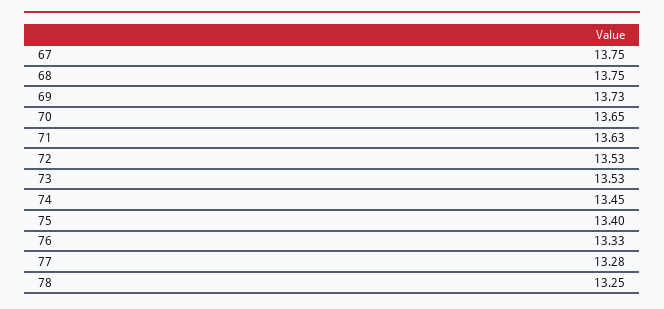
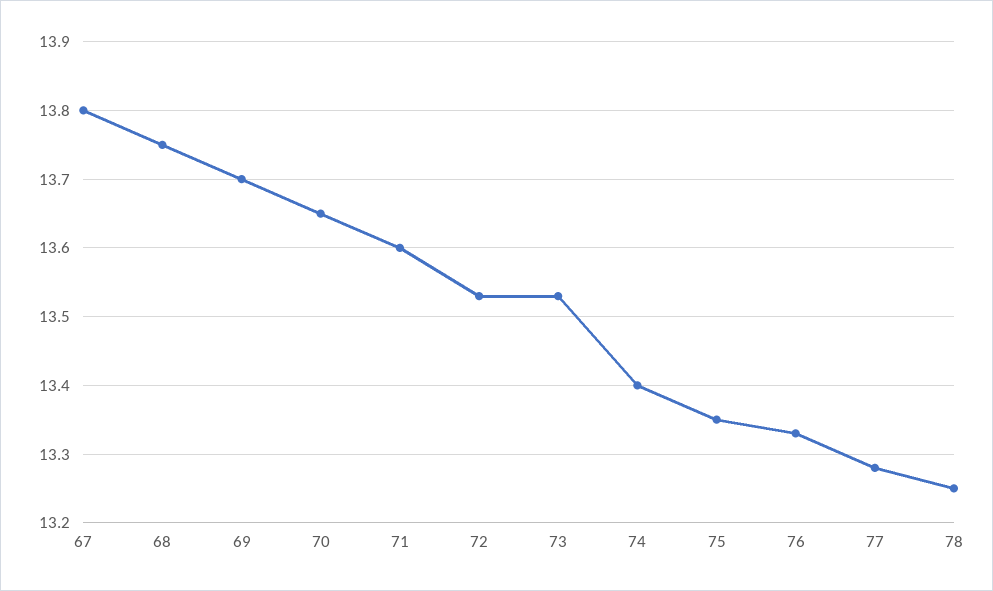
  {
-   "67": 13.75,
+   "67": 13.8,
    "68": 13.75,
-   "69": 13.73,
+   "69": 13.7,
    "70": 13.65,
-   "71": 13.63,
+   "71": 13.6,
    "72": 13.53,
    "73": 13.53,
-   "74": 13.45,
+   "74": 13.4,
-   "75": 13.4,
+   "75": 13.35,
    "76": 13.33,
    "77": 13.28,
    "78": 13.25
  }

